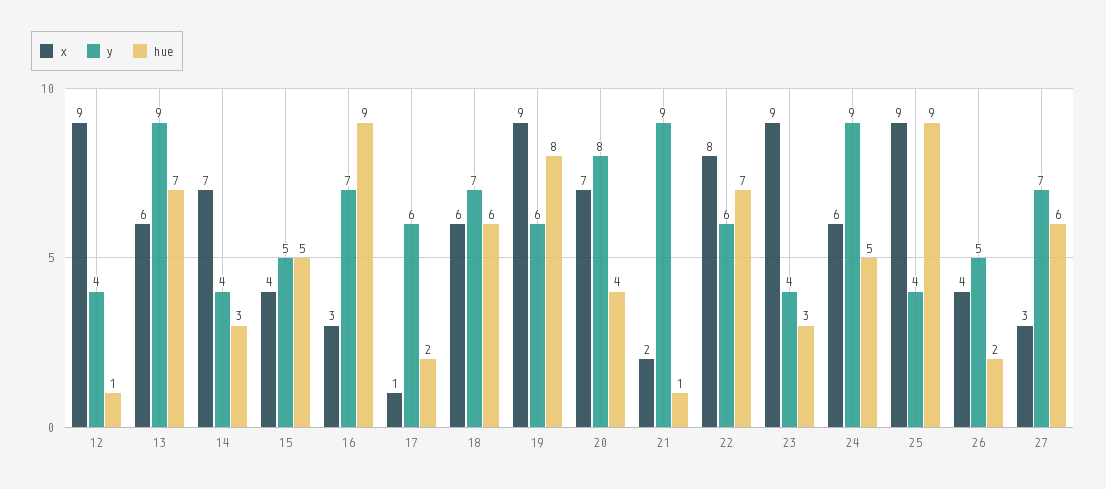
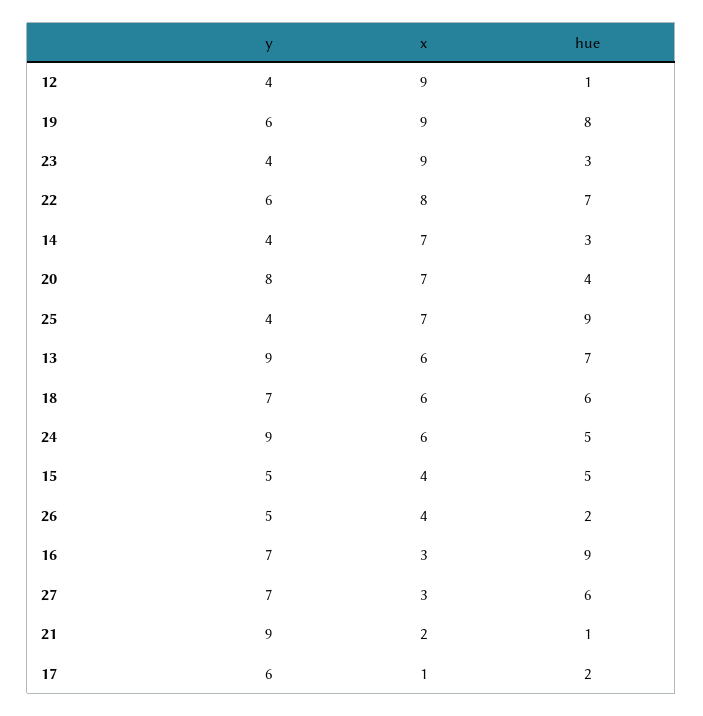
  {
    "x": {
      "12": 9,
      "13": 6,
      "14": 7,
      "15": 4,
      "16": 3,
      "17": 1,
      "18": 6,
      "19": 9,
      "20": 7,
      "21": 2,
      "22": 8,
      "23": 9,
      "24": 6,
-     "25": 9,
+     "25": 7,
      "26": 4,
      "27": 3
    },
    "y": {
      "12": 4,
      "13": 9,
      "14": 4,
      "15": 5,
      "16": 7,
      "17": 6,
      "18": 7,
      "19": 6,
      "20": 8,
      "21": 9,
      "22": 6,
      "23": 4,
      "24": 9,
      "25": 4,
      "26": 5,
      "27": 7
    },
    "hue": {
      "12": 1,
      "13": 7,
      "14": 3,
      "15": 5,
      "16": 9,
      "17": 2,
      "18": 6,
      "19": 8,
      "20": 4,
      "21": 1,
      "22": 7,
      "23": 3,
      "24": 5,
      "25": 9,
      "26": 2,
      "27": 6
    }
  }

